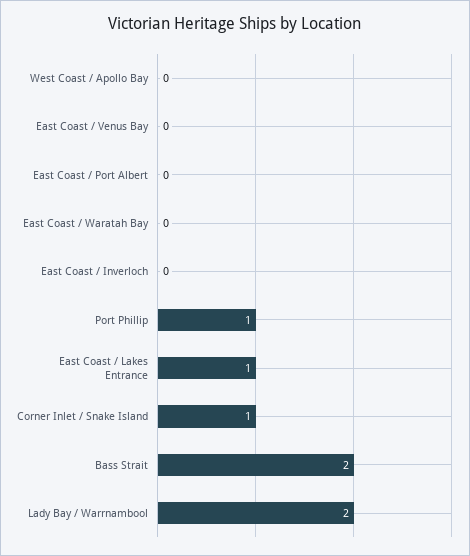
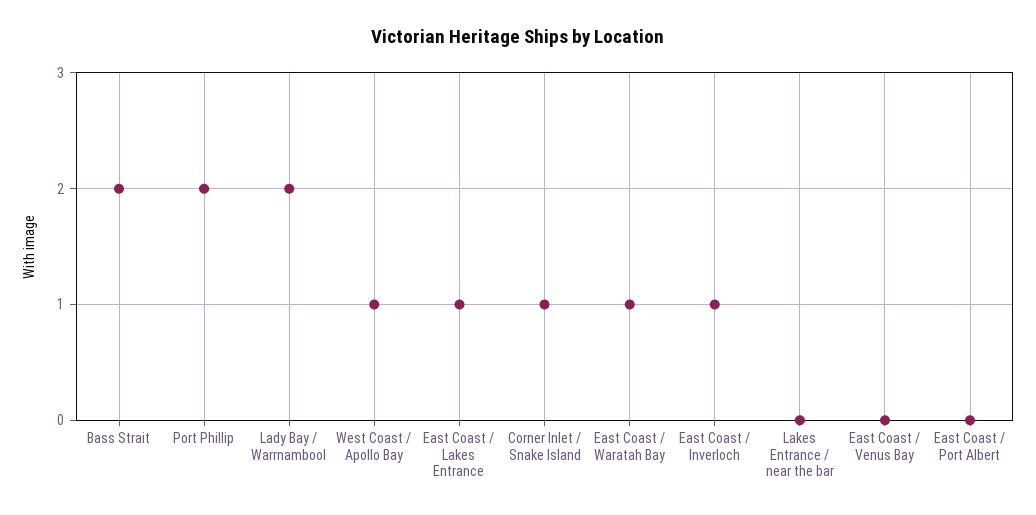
  {
-   "West Coast / Apollo Bay": 0,
+   "West Coast / Apollo Bay": 1,
    "East Coast / Venus Bay": 0,
    "East Coast / Port Albert": 0,
-   "East Coast / Waratah Bay": 0,
+   "East Coast / Waratah Bay": 1,
-   "East Coast / Inverloch": 0,
+   "East Coast / Inverloch": 1,
-   "Port Phillip": 1,
+   "Port Phillip": 2,
    "East Coast / Lakes Entrance": 1,
    "Corner Inlet / Snake Island": 1,
    "Bass Strait": 2,
-   "Lady Bay / Warrnambool": 2
+   "Lady Bay / Warrnambool": 2,
+   "Lakes Entrance / near the bar": 0
  }

